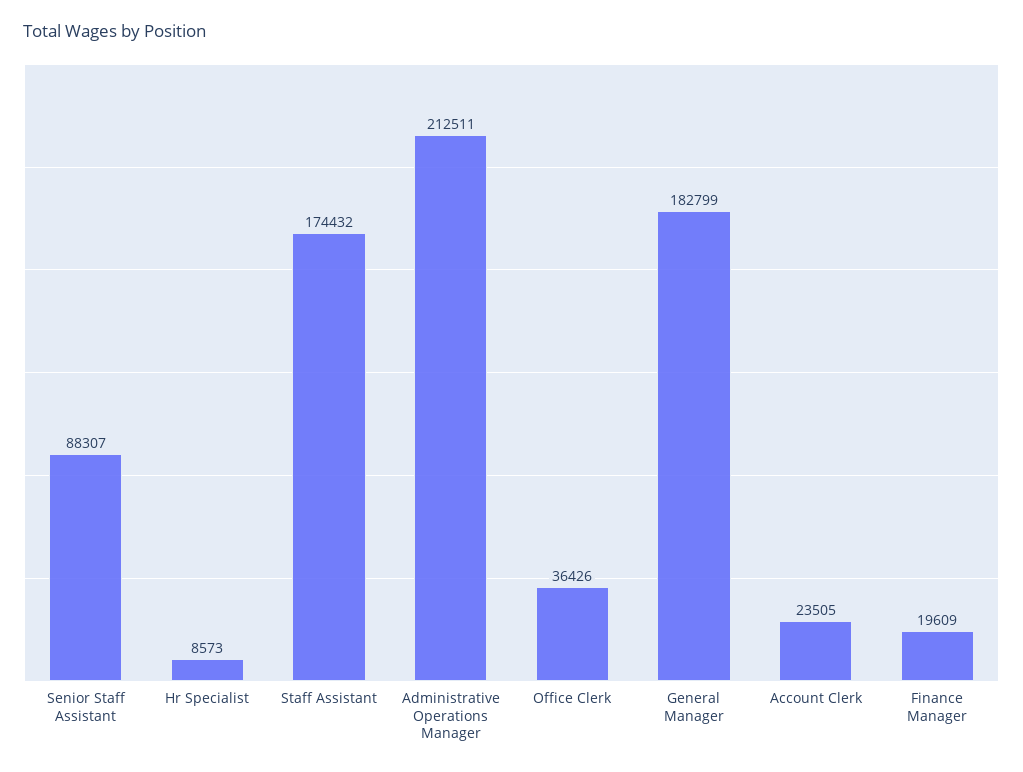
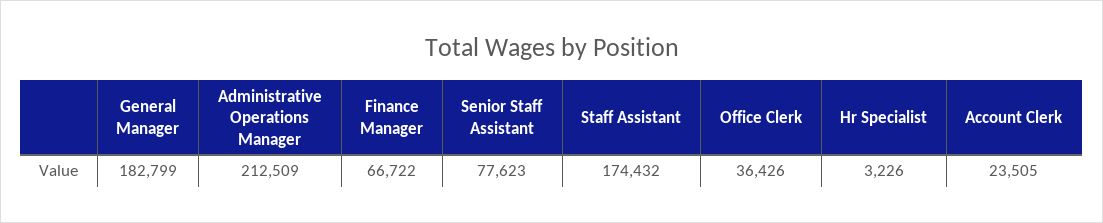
  {
-   "Senior Staff Assistant": 88307,
+   "Senior Staff Assistant": 77623,
-   "Hr Specialist": 8573,
+   "Hr Specialist": 3226,
    "Staff Assistant": 174432,
-   "Administrative Operations Manager": 212511,
+   "Administrative Operations Manager": 212509,
    "Office Clerk": 36426,
    "General Manager": 182799,
    "Account Clerk": 23505,
-   "Finance Manager": 19609
+   "Finance Manager": 66722
  }

